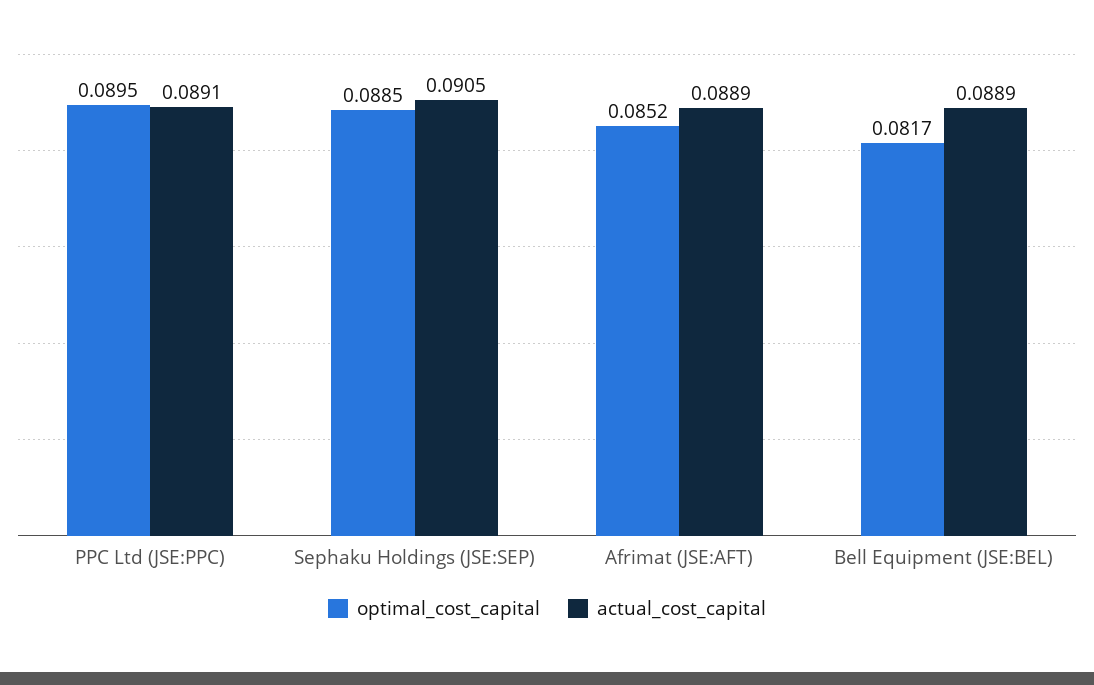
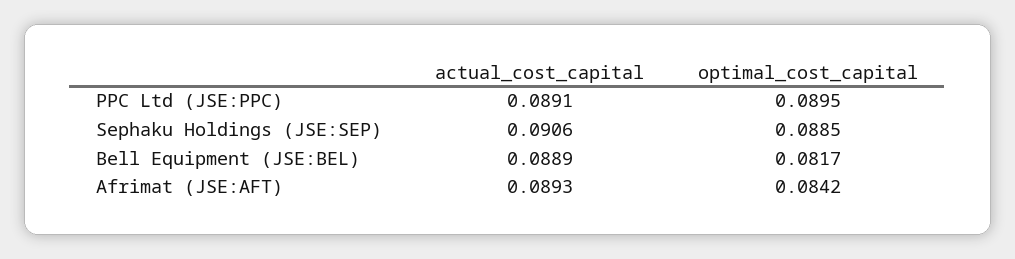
  {
    "optimal_cost_capital": {
      "PPC Ltd (JSE:PPC)": 0.0895,
      "Sephaku Holdings (JSE:SEP)": 0.0885,
-     "Afrimat (JSE:AFT)": 0.0852,
+     "Afrimat (JSE:AFT)": 0.0842,
      "Bell Equipment (JSE:BEL)": 0.0817
    },
    "actual_cost_capital": {
      "PPC Ltd (JSE:PPC)": 0.0891,
-     "Sephaku Holdings (JSE:SEP)": 0.0905,
+     "Sephaku Holdings (JSE:SEP)": 0.0906,
-     "Afrimat (JSE:AFT)": 0.0889,
+     "Afrimat (JSE:AFT)": 0.0893,
      "Bell Equipment (JSE:BEL)": 0.0889
    }
  }

